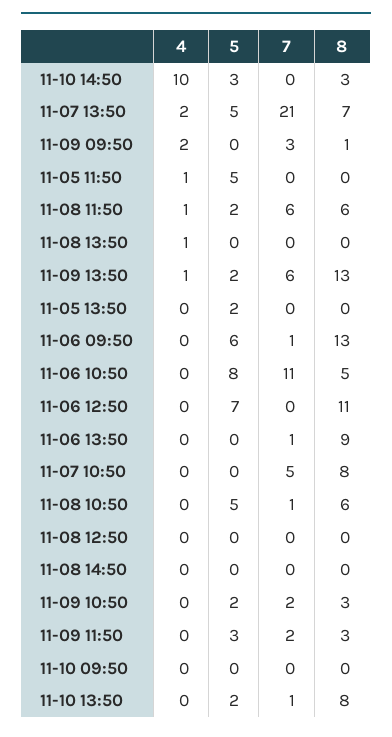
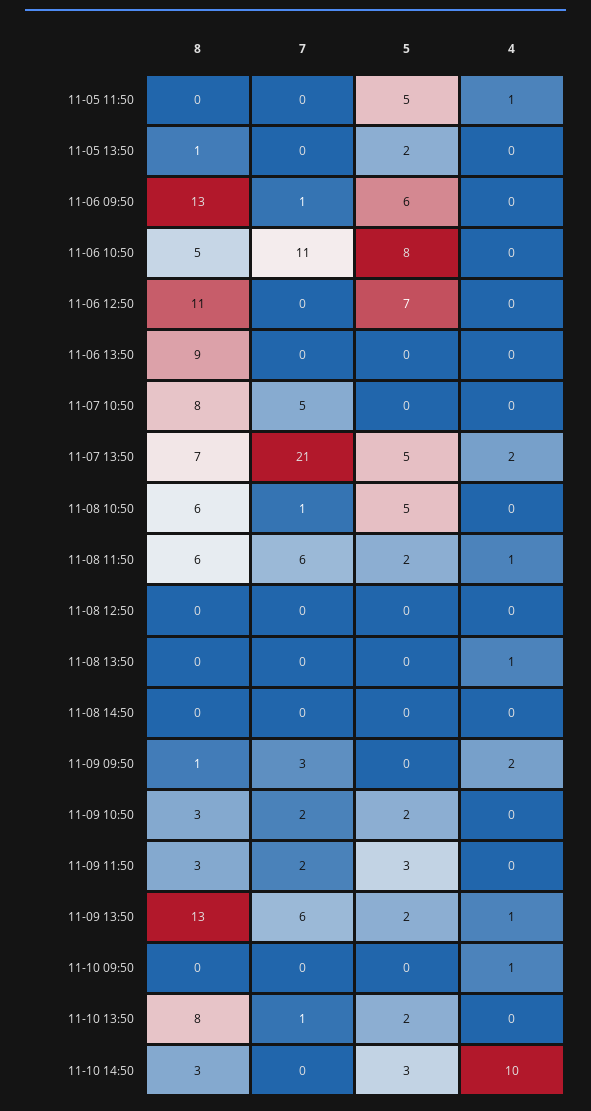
  {
    "4": {
      "11-10 14:50": 10,
      "11-07 13:50": 2,
      "11-09 09:50": 2,
      "11-05 11:50": 1,
      "11-08 11:50": 1,
      "11-08 13:50": 1,
      "11-09 13:50": 1,
      "11-05 13:50": 0,
      "11-06 09:50": 0,
      "11-06 10:50": 0,
      "11-06 12:50": 0,
      "11-06 13:50": 0,
      "11-07 10:50": 0,
      "11-08 10:50": 0,
      "11-08 12:50": 0,
      "11-08 14:50": 0,
      "11-09 10:50": 0,
      "11-09 11:50": 0,
-     "11-10 09:50": 0,
+     "11-10 09:50": 1,
      "11-10 13:50": 0
    },
    "5": {
      "11-10 14:50": 3,
      "11-07 13:50": 5,
      "11-09 09:50": 0,
      "11-05 11:50": 5,
      "11-08 11:50": 2,
      "11-08 13:50": 0,
      "11-09 13:50": 2,
      "11-05 13:50": 2,
      "11-06 09:50": 6,
      "11-06 10:50": 8,
      "11-06 12:50": 7,
      "11-06 13:50": 0,
      "11-07 10:50": 0,
      "11-08 10:50": 5,
      "11-08 12:50": 0,
      "11-08 14:50": 0,
      "11-09 10:50": 2,
      "11-09 11:50": 3,
      "11-10 09:50": 0,
      "11-10 13:50": 2
    },
    "7": {
      "11-10 14:50": 0,
      "11-07 13:50": 21,
      "11-09 09:50": 3,
      "11-05 11:50": 0,
      "11-08 11:50": 6,
      "11-08 13:50": 0,
      "11-09 13:50": 6,
      "11-05 13:50": 0,
      "11-06 09:50": 1,
      "11-06 10:50": 11,
      "11-06 12:50": 0,
-     "11-06 13:50": 1,
+     "11-06 13:50": 0,
      "11-07 10:50": 5,
      "11-08 10:50": 1,
      "11-08 12:50": 0,
      "11-08 14:50": 0,
      "11-09 10:50": 2,
      "11-09 11:50": 2,
      "11-10 09:50": 0,
      "11-10 13:50": 1
    },
    "8": {
      "11-10 14:50": 3,
      "11-07 13:50": 7,
      "11-09 09:50": 1,
      "11-05 11:50": 0,
      "11-08 11:50": 6,
      "11-08 13:50": 0,
      "11-09 13:50": 13,
-     "11-05 13:50": 0,
+     "11-05 13:50": 1,
      "11-06 09:50": 13,
      "11-06 10:50": 5,
      "11-06 12:50": 11,
      "11-06 13:50": 9,
      "11-07 10:50": 8,
      "11-08 10:50": 6,
      "11-08 12:50": 0,
      "11-08 14:50": 0,
      "11-09 10:50": 3,
      "11-09 11:50": 3,
      "11-10 09:50": 0,
      "11-10 13:50": 8
    }
  }

